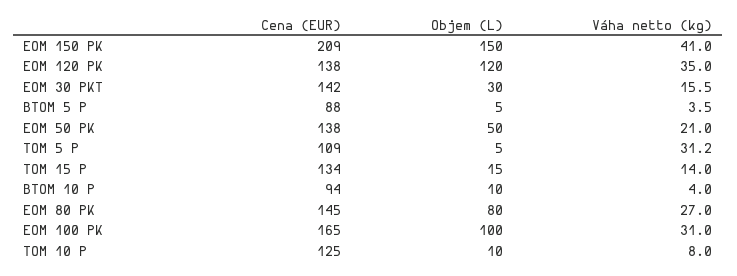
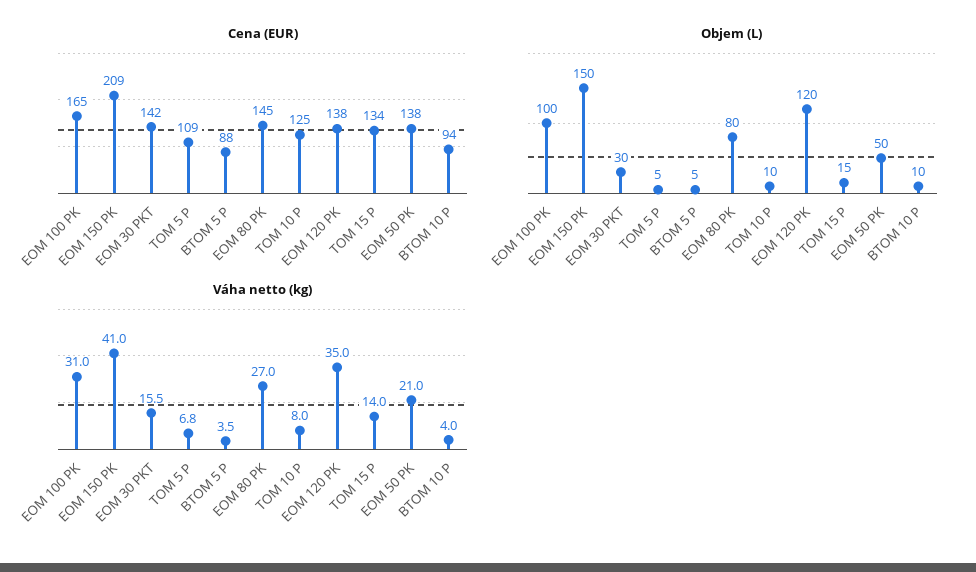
  {
    "Cena (EUR)": {
      "EOM 150 PK": 209,
      "EOM 120 PK": 138,
      "EOM 30 PKT": 142,
      "BTOM 5 P": 88,
      "EOM 50 PK": 138,
      "TOM 5 P": 109,
      "TOM 15 P": 134,
      "BTOM 10 P": 94,
      "EOM 80 PK": 145,
      "EOM 100 PK": 165,
      "TOM 10 P": 125
    },
    "Objem (L)": {
      "EOM 150 PK": 150,
      "EOM 120 PK": 120,
      "EOM 30 PKT": 30,
      "BTOM 5 P": 5,
      "EOM 50 PK": 50,
      "TOM 5 P": 5,
      "TOM 15 P": 15,
      "BTOM 10 P": 10,
      "EOM 80 PK": 80,
      "EOM 100 PK": 100,
      "TOM 10 P": 10
    },
    "Váha netto (kg)": {
      "EOM 150 PK": 41,
      "EOM 120 PK": 35,
      "EOM 30 PKT": 15.5,
      "BTOM 5 P": 3.5,
      "EOM 50 PK": 21,
-     "TOM 5 P": 31.2,
+     "TOM 5 P": 6.8,
      "TOM 15 P": 14,
      "BTOM 10 P": 4,
      "EOM 80 PK": 27,
      "EOM 100 PK": 31,
      "TOM 10 P": 8
    }
  }

